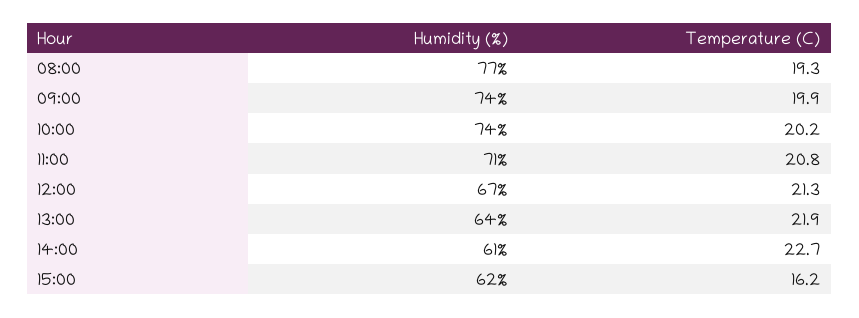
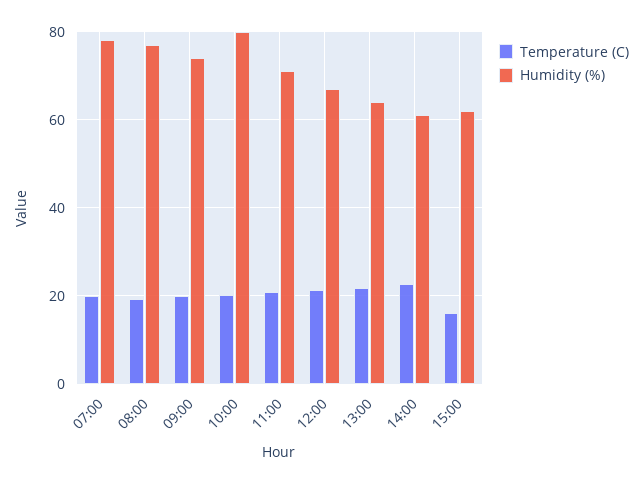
  {
    "Humidity (%)": {
      "08:00": 77,
      "09:00": 74,
-     "10:00": 74,
+     "10:00": 80,
      "11:00": 71,
      "12:00": 67,
      "13:00": 64,
      "14:00": 61,
-     "15:00": 62
+     "15:00": 62,
+     "07:00": 78
    },
    "Temperature (C)": {
      "08:00": 19.3,
      "09:00": 19.9,
      "10:00": 20.2,
      "11:00": 20.8,
      "12:00": 21.3,
      "13:00": 21.9,
      "14:00": 22.7,
-     "15:00": 16.2
+     "15:00": 16.2,
+     "07:00": 20
    }
  }

